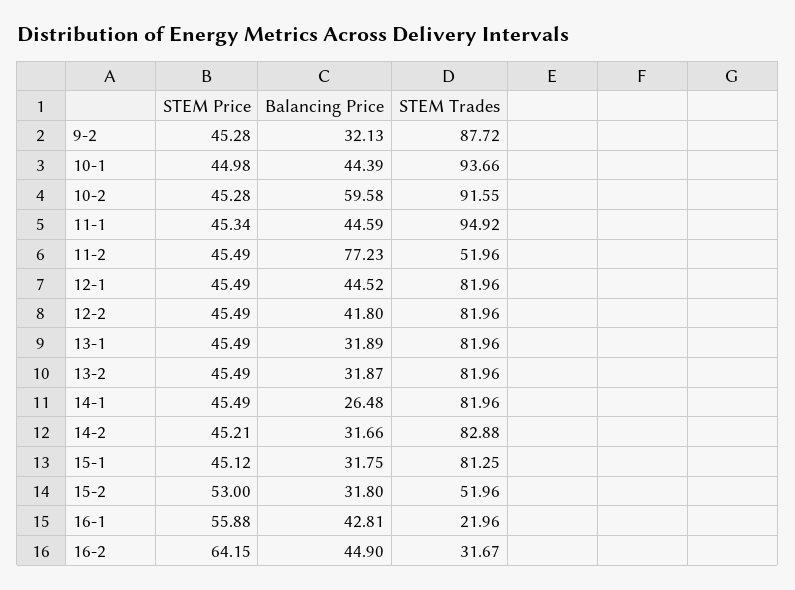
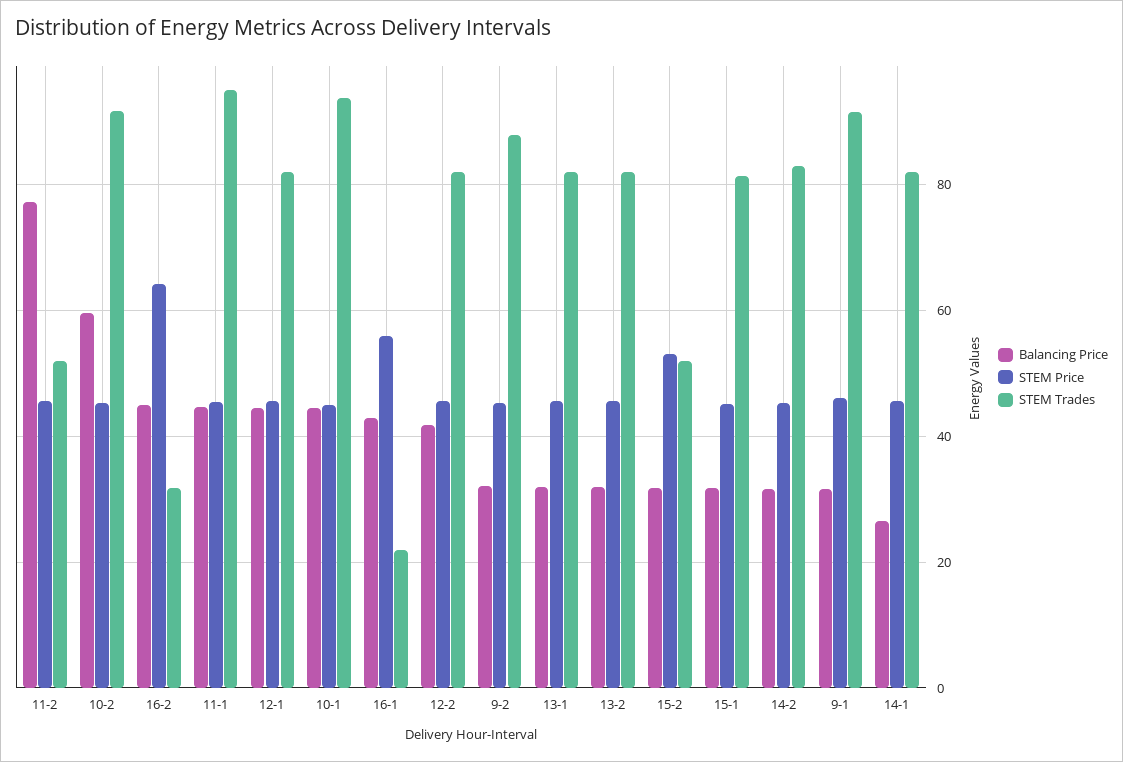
  {
    "STEM Price": {
      "9-2": 45.28,
      "10-1": 44.98,
      "10-2": 45.28,
      "11-1": 45.34,
      "11-2": 45.49,
      "12-1": 45.49,
      "12-2": 45.49,
      "13-1": 45.49,
      "13-2": 45.49,
      "14-1": 45.49,
      "14-2": 45.21,
      "15-1": 45.12,
      "15-2": 53,
      "16-1": 55.88,
-     "16-2": 64.15
+     "16-2": 64.15,
+     "9-1": 46
    },
    "Balancing Price": {
      "9-2": 32.13,
      "10-1": 44.39,
      "10-2": 59.58,
      "11-1": 44.59,
      "11-2": 77.23,
      "12-1": 44.52,
      "12-2": 41.8,
      "13-1": 31.89,
      "13-2": 31.87,
      "14-1": 26.48,
      "14-2": 31.66,
      "15-1": 31.75,
      "15-2": 31.8,
      "16-1": 42.81,
-     "16-2": 44.9
+     "16-2": 44.9,
+     "9-1": 32
    },
    "STEM Trades": {
      "9-2": 87.72,
      "10-1": 93.66,
      "10-2": 91.55,
      "11-1": 94.92,
      "11-2": 51.96,
      "12-1": 81.96,
      "12-2": 81.96,
      "13-1": 81.96,
      "13-2": 81.96,
      "14-1": 81.96,
      "14-2": 82.88,
      "15-1": 81.25,
      "15-2": 51.96,
      "16-1": 21.96,
-     "16-2": 31.67
+     "16-2": 31.67,
+     "9-1": 92
    }
  }

